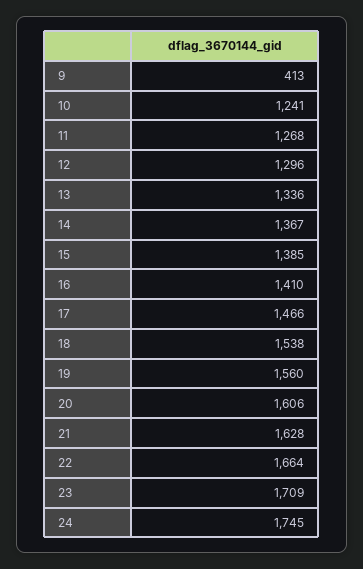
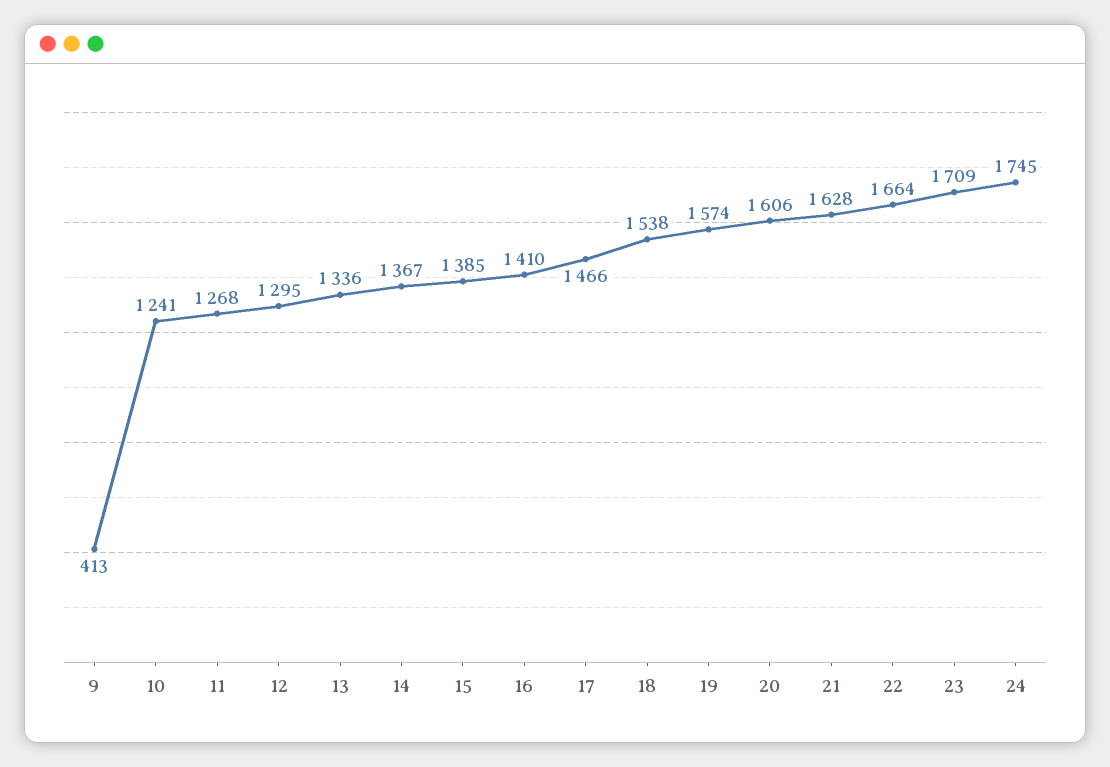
  {
    "9": 413,
    "10": 1241,
    "11": 1268,
-   "12": 1296,
+   "12": 1295,
    "13": 1336,
    "14": 1367,
    "15": 1385,
    "16": 1410,
    "17": 1466,
    "18": 1538,
-   "19": 1560,
+   "19": 1574,
    "20": 1606,
    "21": 1628,
    "22": 1664,
    "23": 1709,
    "24": 1745
  }

